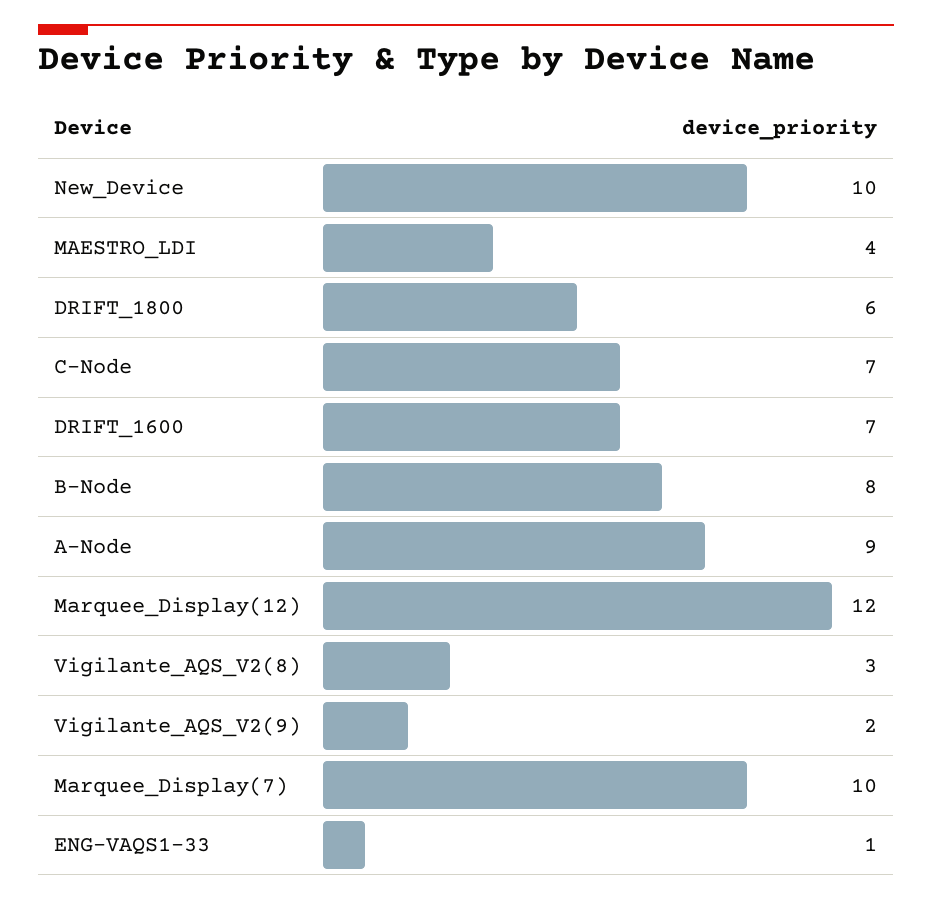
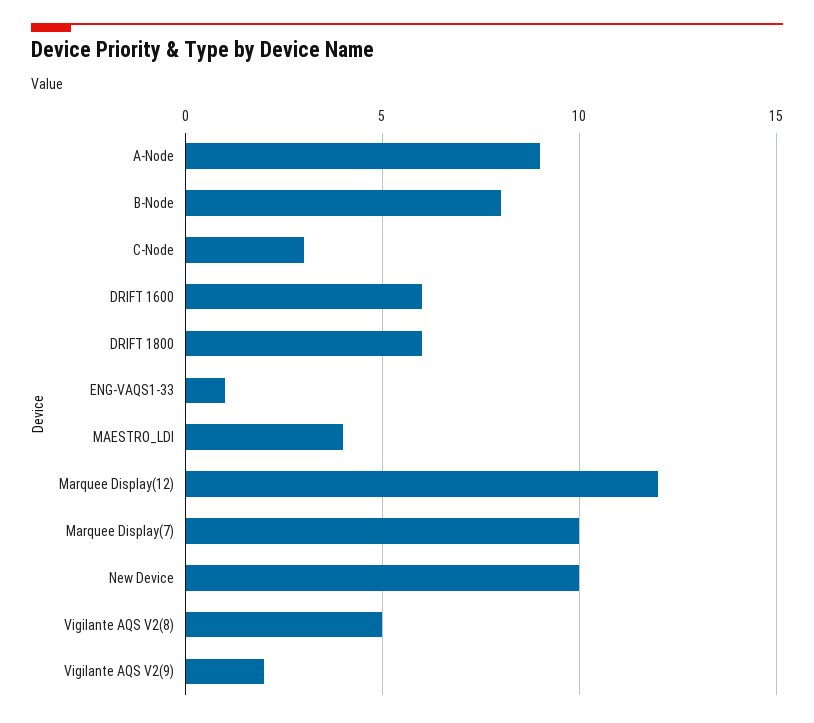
  {
    "New_Device": 10,
    "MAESTRO_LDI": 4,
    "DRIFT_1800": 6,
-   "C-Node": 7,
+   "C-Node": 3,
-   "DRIFT_1600": 7,
+   "DRIFT_1600": 6,
    "B-Node": 8,
    "A-Node": 9,
    "Marquee_Display(12)": 12,
-   "Vigilante_AQS_V2(8)": 3,
+   "Vigilante_AQS_V2(8)": 5,
    "Vigilante_AQS_V2(9)": 2,
    "Marquee_Display(7)": 10,
    "ENG-VAQS1-33": 1
  }

